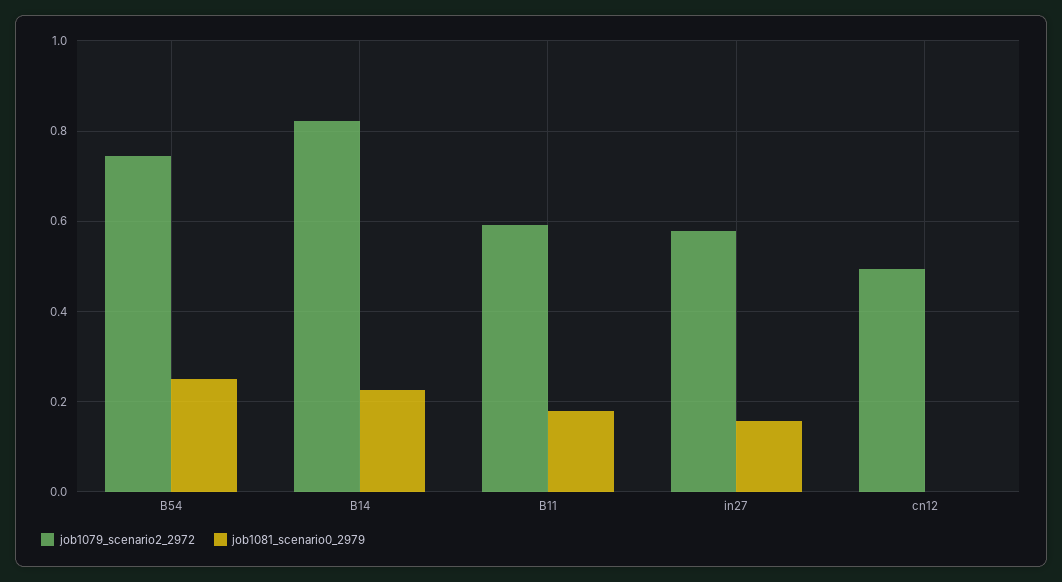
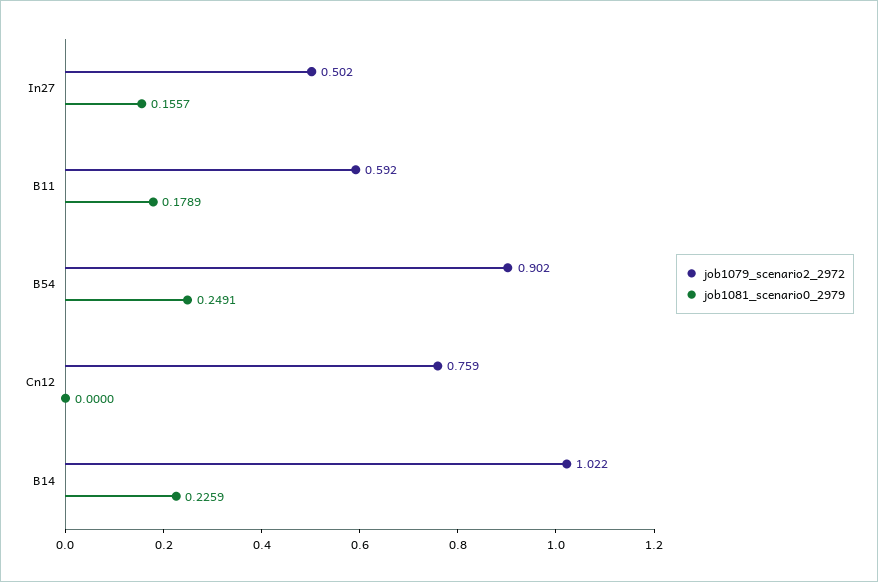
  {
    "job1079_scenario2_2972": {
-     "B54": 0.74,
+     "B54": 0.902,
-     "B14": 0.82,
+     "B14": 1.022,
      "B11": 0.592,
-     "in27": 0.58,
+     "in27": 0.502,
-     "cn12": 0.5
+     "cn12": 0.759
    },
    "job1081_scenario0_2979": {
      "B54": 0.2491,
      "B14": 0.2259,
      "B11": 0.1789,
      "in27": 0.1557,
      "cn12": 0
    }
  }

